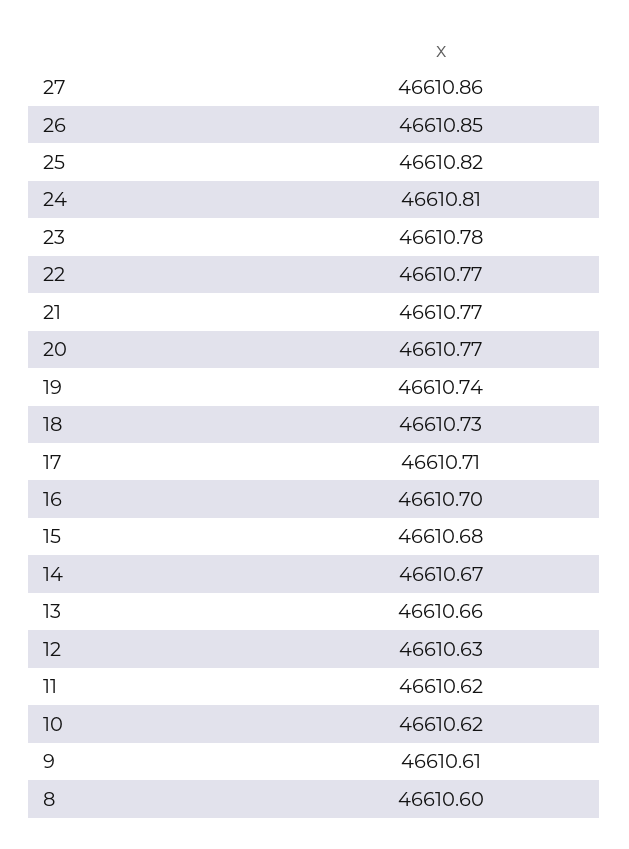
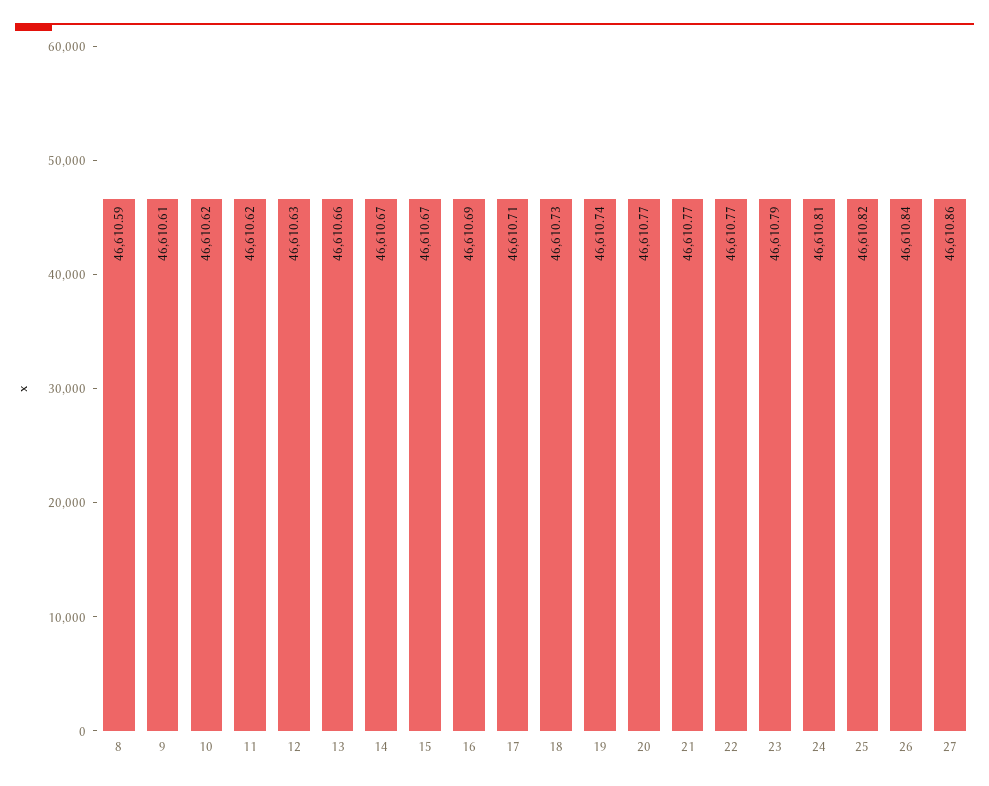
  {
    "27": 46610.86,
-   "26": 46610.85,
+   "26": 46610.84,
    "25": 46610.82,
    "24": 46610.81,
-   "23": 46610.78,
+   "23": 46610.79,
    "22": 46610.77,
    "21": 46610.77,
    "20": 46610.77,
    "19": 46610.74,
    "18": 46610.73,
    "17": 46610.71,
-   "16": 46610.7,
+   "16": 46610.69,
-   "15": 46610.68,
+   "15": 46610.67,
    "14": 46610.67,
    "13": 46610.66,
    "12": 46610.63,
    "11": 46610.62,
    "10": 46610.62,
    "9": 46610.61,
-   "8": 46610.6
+   "8": 46610.59
  }

